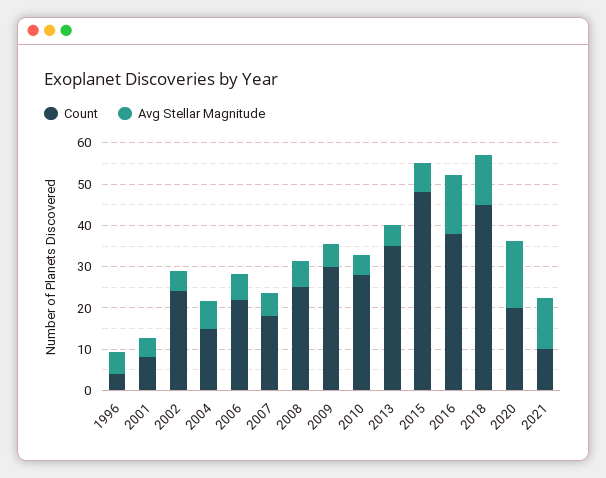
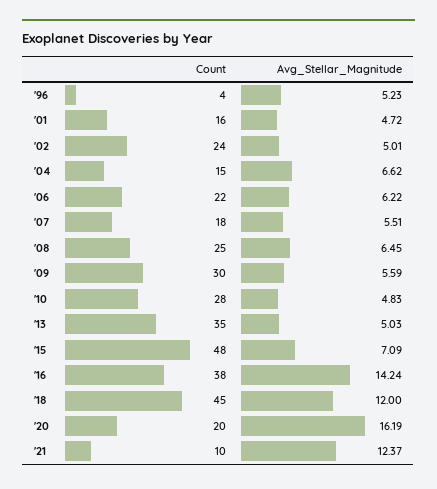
  {
    "Count": {
      "1996": 4,
-     "2001": 8,
+     "2001": 16,
      "2002": 24,
      "2004": 15,
      "2006": 22,
      "2007": 18,
      "2008": 25,
      "2009": 30,
      "2010": 28,
      "2013": 35,
      "2015": 48,
      "2016": 38,
      "2018": 45,
      "2020": 20,
      "2021": 10
    },
    "Avg Stellar Magnitude": {
      "1996": 5.23,
      "2001": 4.72,
      "2002": 5.01,
      "2004": 6.62,
      "2006": 6.22,
      "2007": 5.51,
      "2008": 6.45,
      "2009": 5.59,
      "2010": 4.83,
      "2013": 5.03,
      "2015": 7.09,
      "2016": 14.24,
      "2018": 12,
      "2020": 16.19,
      "2021": 12.37
    }
  }

